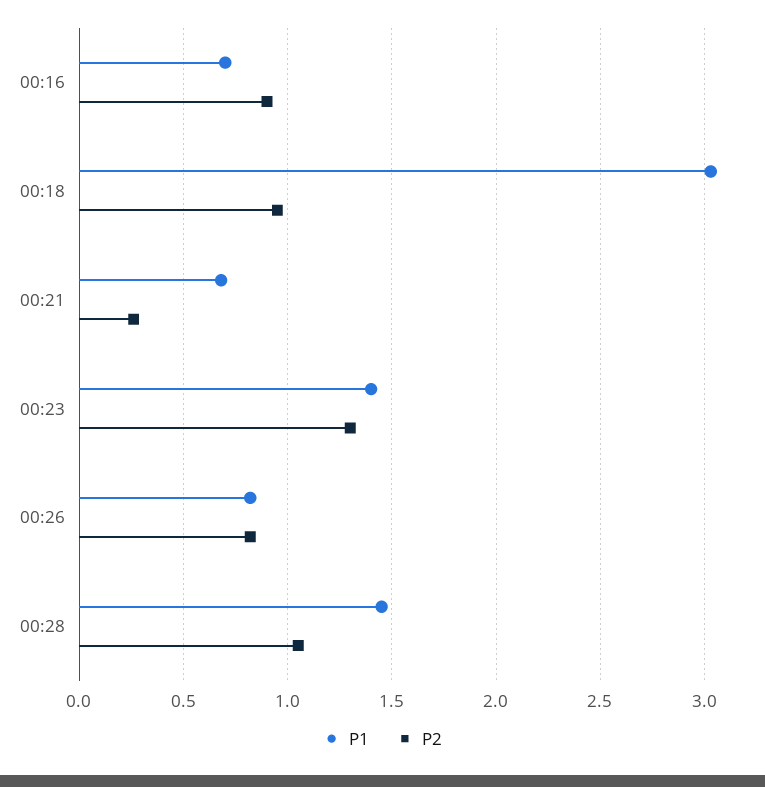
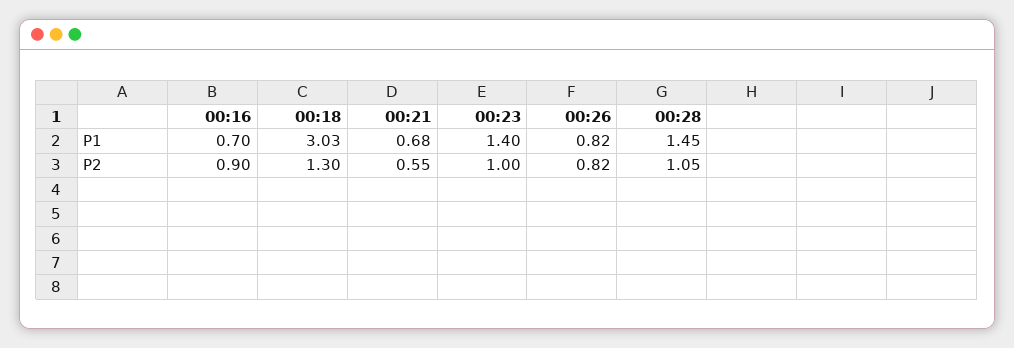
  {
    "P1": {
      "00:16": 0.7,
      "00:18": 3.03,
      "00:21": 0.68,
      "00:23": 1.4,
      "00:26": 0.82,
      "00:28": 1.45
    },
    "P2": {
      "00:16": 0.9,
-     "00:18": 0.95,
+     "00:18": 1.3,
-     "00:21": 0.25,
+     "00:21": 0.55,
-     "00:23": 1.3,
+     "00:23": 1,
      "00:26": 0.82,
      "00:28": 1.05
    }
  }

